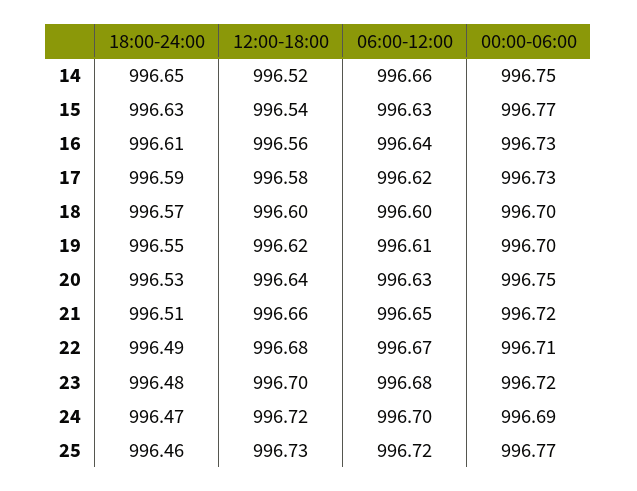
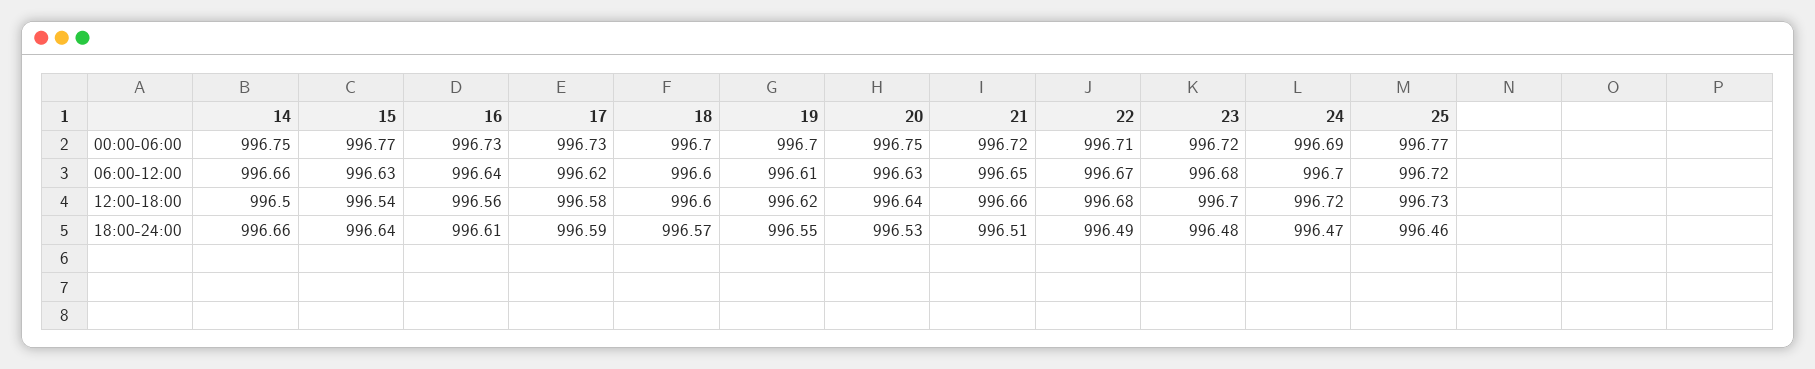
  {
    "18:00-24:00": {
-     "14": 996.65,
+     "14": 996.66,
-     "15": 996.63,
+     "15": 996.64,
      "16": 996.61,
      "17": 996.59,
      "18": 996.57,
      "19": 996.55,
      "20": 996.53,
      "21": 996.51,
      "22": 996.49,
      "23": 996.48,
      "24": 996.47,
      "25": 996.46
    },
    "12:00-18:00": {
-     "14": 996.52,
+     "14": 996.5,
      "15": 996.54,
      "16": 996.56,
      "17": 996.58,
      "18": 996.6,
      "19": 996.62,
      "20": 996.64,
      "21": 996.66,
      "22": 996.68,
      "23": 996.7,
      "24": 996.72,
      "25": 996.73
    },
    "06:00-12:00": {
      "14": 996.66,
      "15": 996.63,
      "16": 996.64,
      "17": 996.62,
      "18": 996.6,
      "19": 996.61,
      "20": 996.63,
      "21": 996.65,
      "22": 996.67,
      "23": 996.68,
      "24": 996.7,
      "25": 996.72
    },
    "00:00-06:00": {
      "14": 996.75,
      "15": 996.77,
      "16": 996.73,
      "17": 996.73,
      "18": 996.7,
      "19": 996.7,
      "20": 996.75,
      "21": 996.72,
      "22": 996.71,
      "23": 996.72,
      "24": 996.69,
      "25": 996.77
    }
  }

